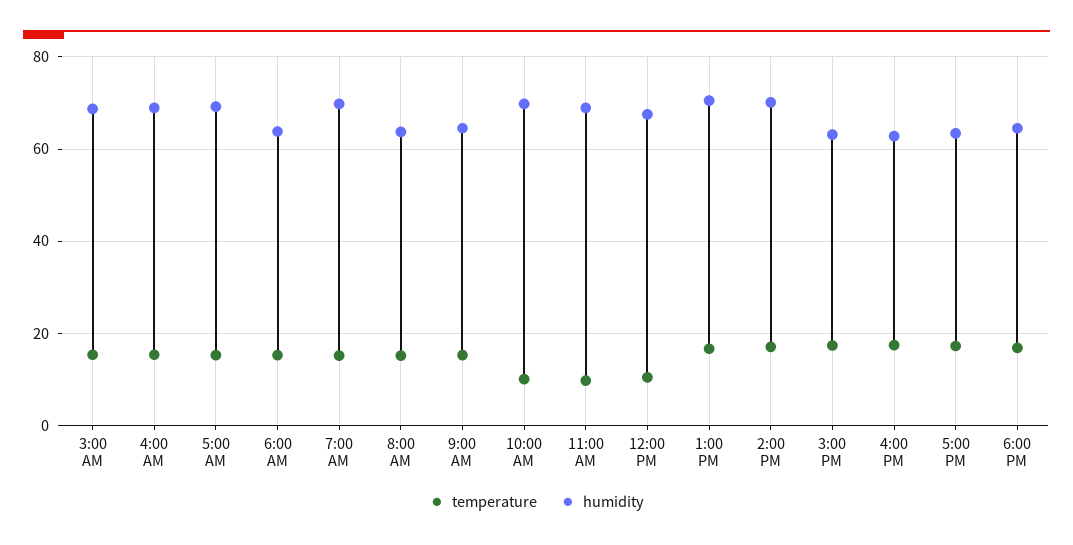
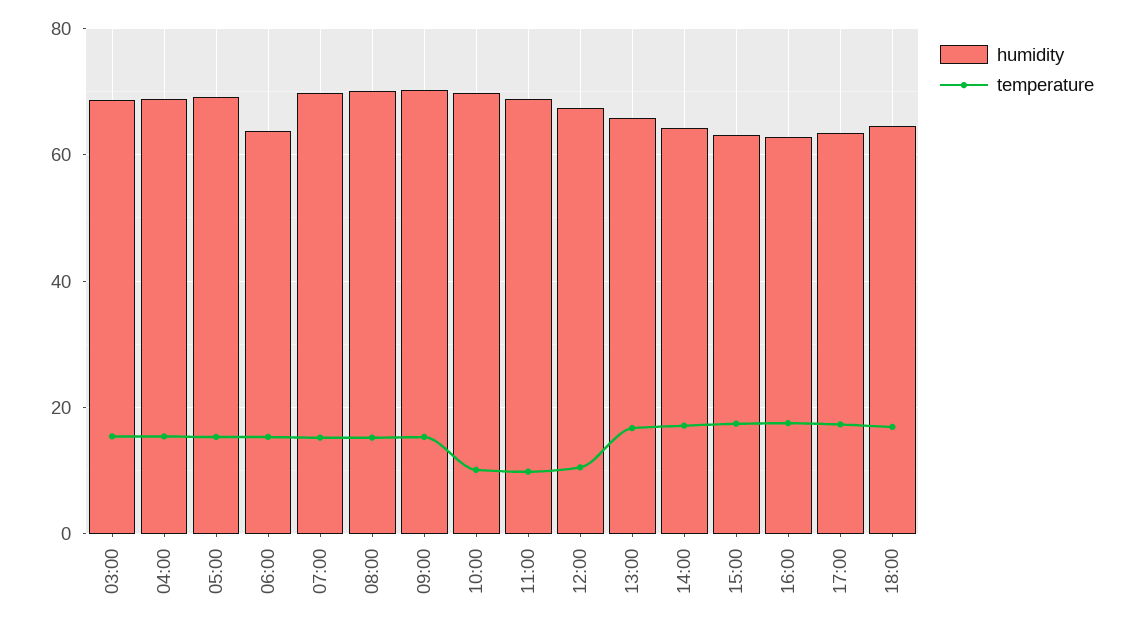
  {
    "temperature": {
      "3:00 AM": 16,
      "4:00 AM": 16,
      "5:00 AM": 16,
      "6:00 AM": 16,
      "7:00 AM": 16,
      "8:00 AM": 16,
      "9:00 AM": 16,
      "10:00 AM": 10,
      "11:00 AM": 10,
      "12:00 PM": 10,
      "1:00 PM": 16,
      "2:00 PM": 18,
      "3:00 PM": 18,
      "4:00 PM": 18,
      "5:00 PM": 18,
      "6:00 PM": 16
    },
    "humidity": {
      "3:00 AM": 68,
      "4:00 AM": 68,
      "5:00 AM": 70,
      "6:00 AM": 64,
      "7:00 AM": 70,
-     "8:00 AM": 64,
+     "8:00 AM": 70,
-     "9:00 AM": 64,
+     "9:00 AM": 70,
      "10:00 AM": 70,
      "11:00 AM": 68,
      "12:00 PM": 68,
-     "1:00 PM": 70,
+     "1:00 PM": 66,
-     "2:00 PM": 70,
+     "2:00 PM": 64,
      "3:00 PM": 64,
      "4:00 PM": 62,
      "5:00 PM": 64,
      "6:00 PM": 64
    }
  }

